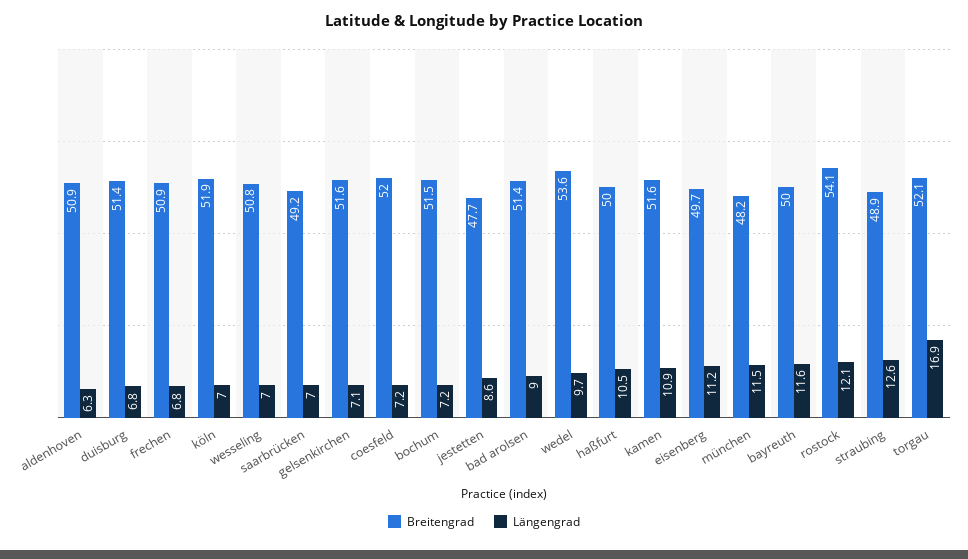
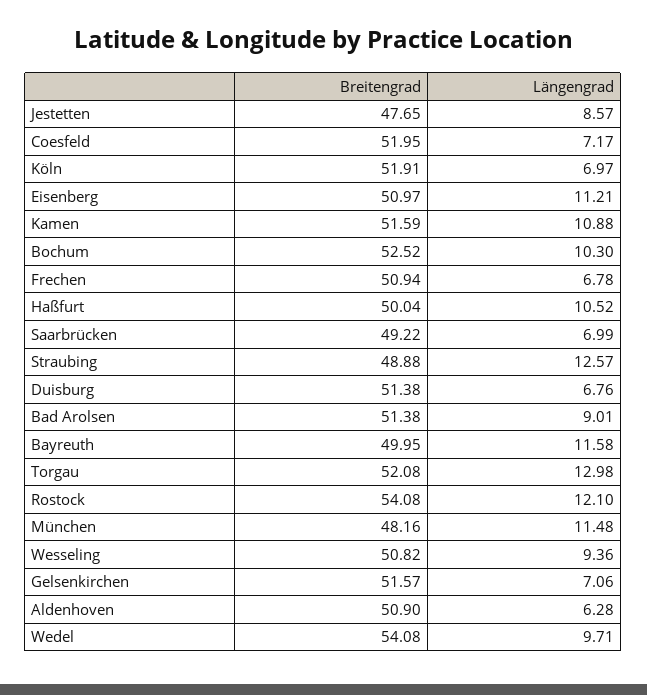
  {
    "Breitengrad": {
      "aldenhoven": 50.9,
      "duisburg": 51.38,
      "frechen": 50.94,
      "köln": 51.91,
      "wesseling": 50.82,
      "saarbrücken": 49.22,
      "gelsenkirchen": 51.57,
      "coesfeld": 51.95,
-     "bochum": 51.5,
+     "bochum": 52.52,
      "jestetten": 47.65,
      "bad arolsen": 51.38,
-     "wedel": 53.6,
+     "wedel": 54.08,
      "haßfurt": 50.04,
      "kamen": 51.59,
-     "eisenberg": 49.7,
+     "eisenberg": 50.97,
      "münchen": 48.16,
      "bayreuth": 49.95,
      "rostock": 54.08,
      "straubing": 48.88,
      "torgau": 52.08
    },
    "Längengrad": {
      "aldenhoven": 6.28,
      "duisburg": 6.76,
      "frechen": 6.78,
      "köln": 6.97,
-     "wesseling": 7,
+     "wesseling": 9.36,
      "saarbrücken": 6.99,
      "gelsenkirchen": 7.06,
      "coesfeld": 7.17,
-     "bochum": 7.2,
+     "bochum": 10.3,
      "jestetten": 8.57,
      "bad arolsen": 9.01,
      "wedel": 9.71,
      "haßfurt": 10.52,
      "kamen": 10.88,
      "eisenberg": 11.21,
      "münchen": 11.48,
      "bayreuth": 11.58,
      "rostock": 12.1,
      "straubing": 12.57,
-     "torgau": 16.9
+     "torgau": 12.98
    }
  }

